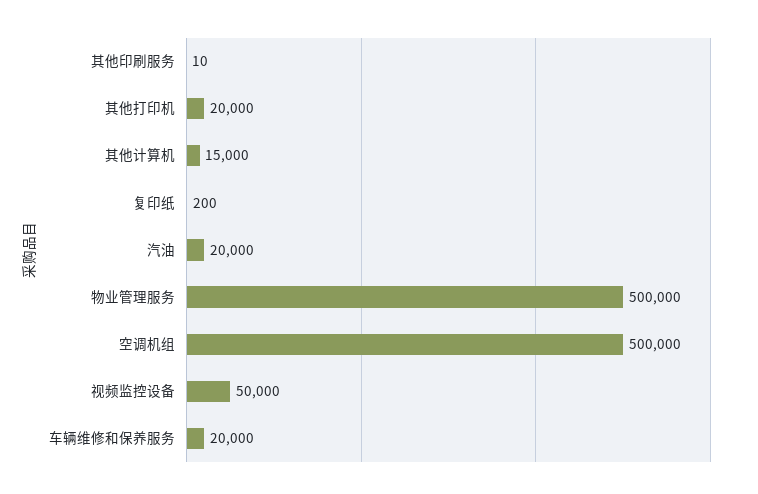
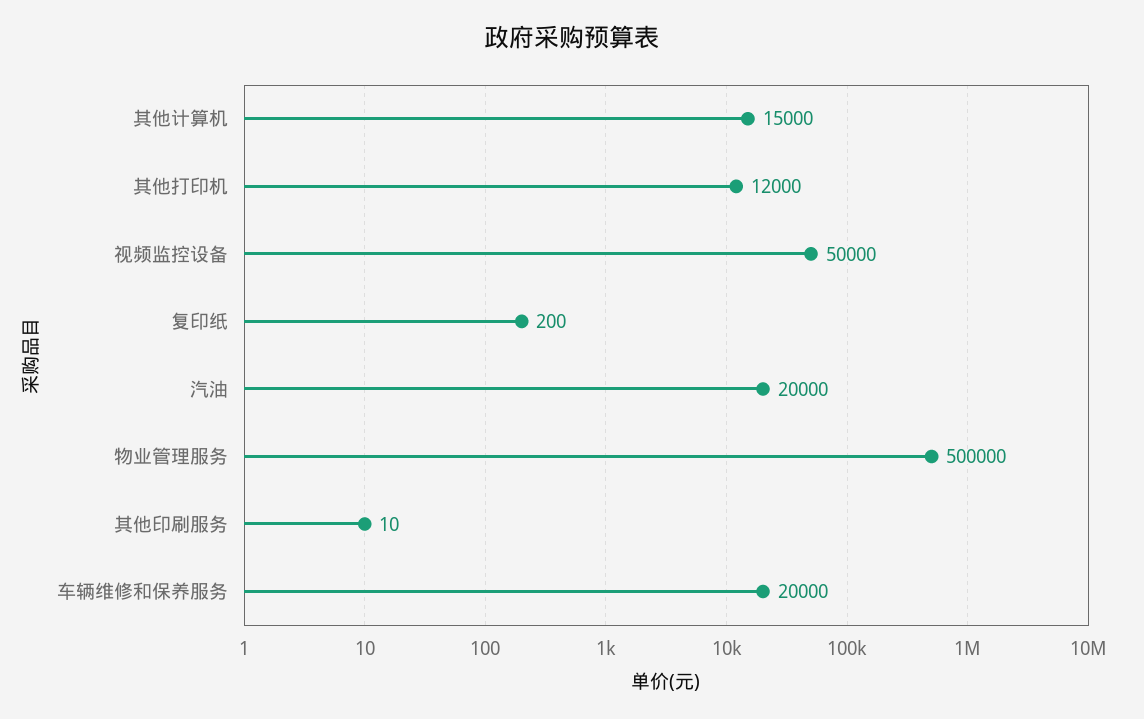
  {
    "其他印刷服务": 10,
-   "其他打印机": 20000,
+   "其他打印机": 12000,
    "其他计算机": 15000,
    "复印纸": 200,
    "汽油": 20000,
    "物业管理服务": 500000,
-   "空调机组": 500000,
    "视频监控设备": 50000,
    "车辆维修和保养服务": 20000
  }

